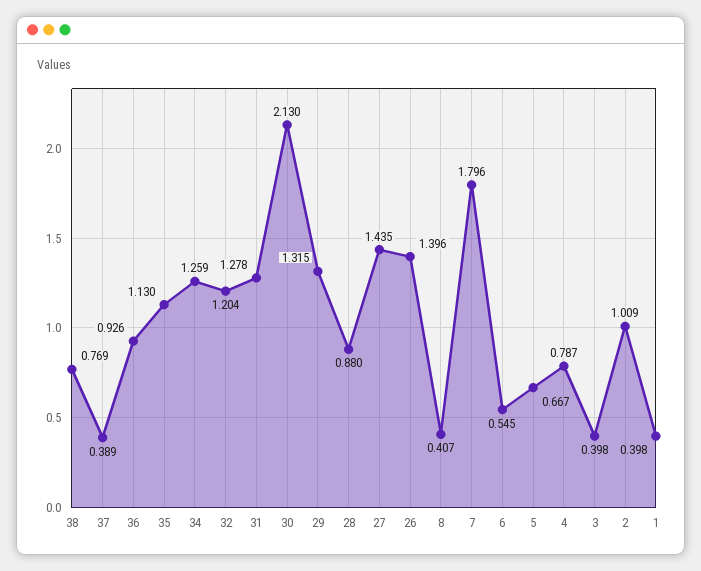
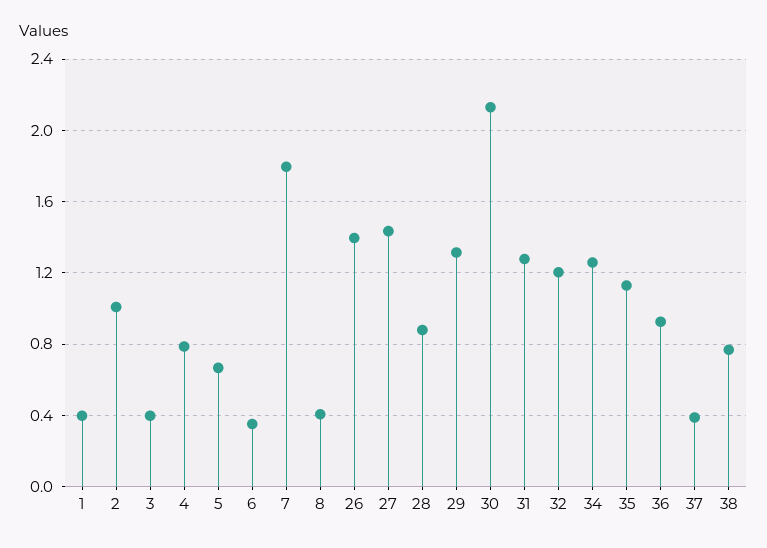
  {
    "38": 0.769,
    "37": 0.389,
    "36": 0.926,
    "35": 1.13,
    "34": 1.259,
    "32": 1.204,
    "31": 1.278,
    "30": 2.13,
    "29": 1.315,
    "28": 0.88,
    "27": 1.435,
    "26": 1.396,
    "8": 0.407,
    "7": 1.796,
-   "6": 0.545,
+   "6": 0.35,
    "5": 0.667,
    "4": 0.787,
    "3": 0.398,
    "2": 1.009,
    "1": 0.398
  }

